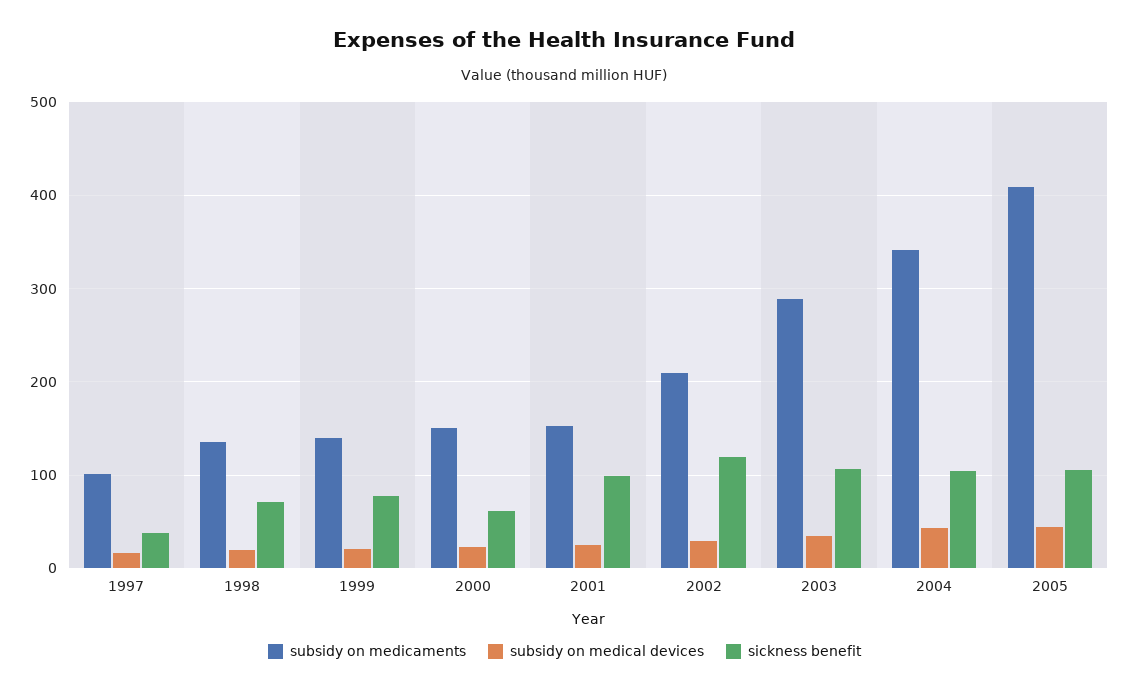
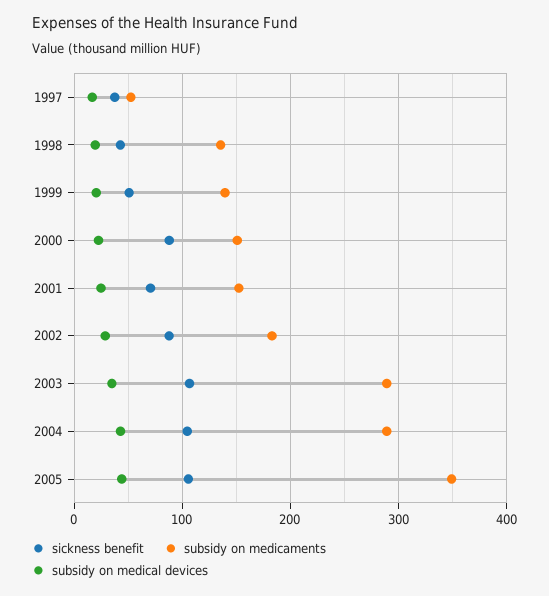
  {
    "subsidy on medicaments": {
-     "1997": 100,
+     "1997": 50,
      "1998": 140,
      "1999": 140,
      "2000": 150,
      "2001": 150,
-     "2002": 210,
+     "2002": 180,
      "2003": 290,
-     "2004": 340,
+     "2004": 290,
-     "2005": 410
+     "2005": 350
    },
    "subsidy on medical devices": {
      "1997": 20,
      "1998": 20,
      "1999": 20,
      "2000": 20,
      "2001": 30,
      "2002": 30,
      "2003": 30,
      "2004": 40,
      "2005": 40
    },
    "sickness benefit": {
      "1997": 40,
-     "1998": 70,
+     "1998": 40,
-     "1999": 80,
+     "1999": 50,
-     "2000": 60,
+     "2000": 90,
-     "2001": 100,
+     "2001": 70,
-     "2002": 120,
+     "2002": 90,
      "2003": 110,
      "2004": 100,
      "2005": 110
    }
  }

